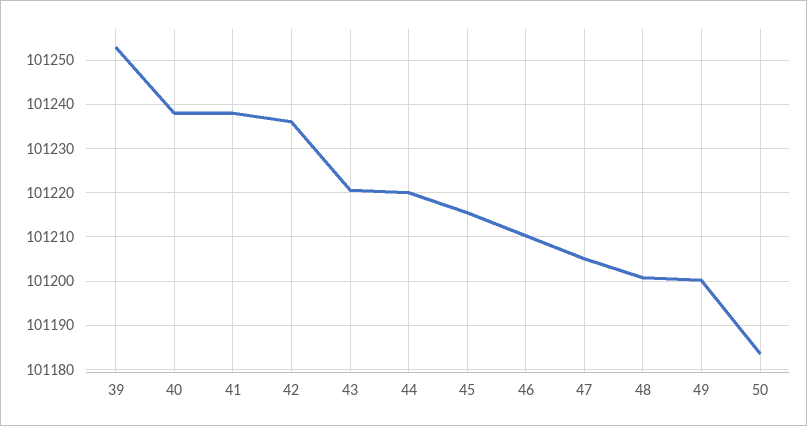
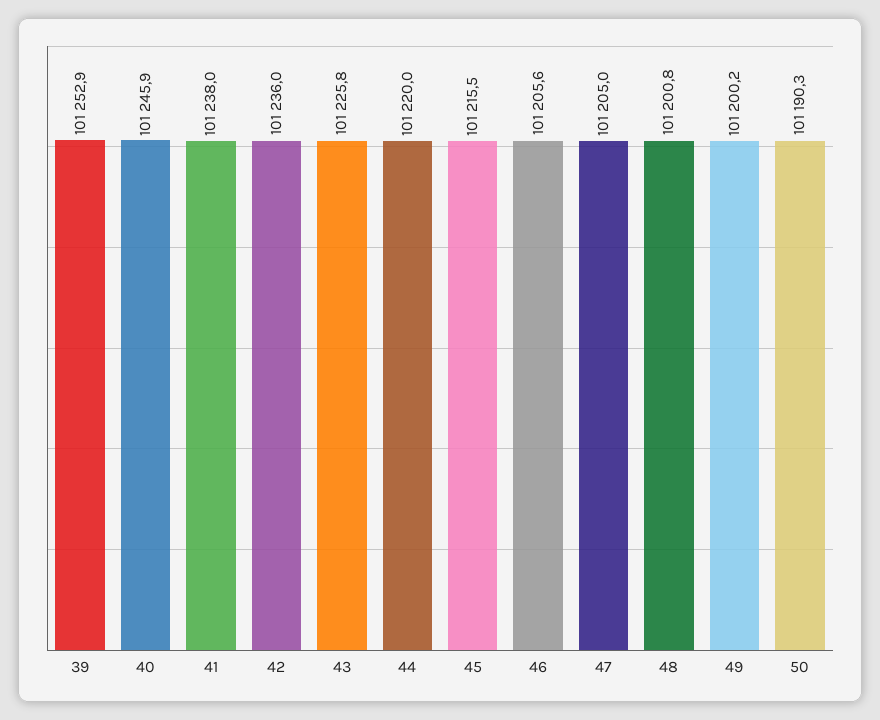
  {
    "39": 101252.9,
-   "40": 101238,
+   "40": 101245.9,
    "41": 101238,
    "42": 101236,
-   "43": 101220,
+   "43": 101225.8,
    "44": 101220,
    "45": 101215.5,
-   "46": 101210,
+   "46": 101205.6,
    "47": 101205,
    "48": 101200.8,
    "49": 101200.2,
-   "50": 101184
+   "50": 101190.3
  }

